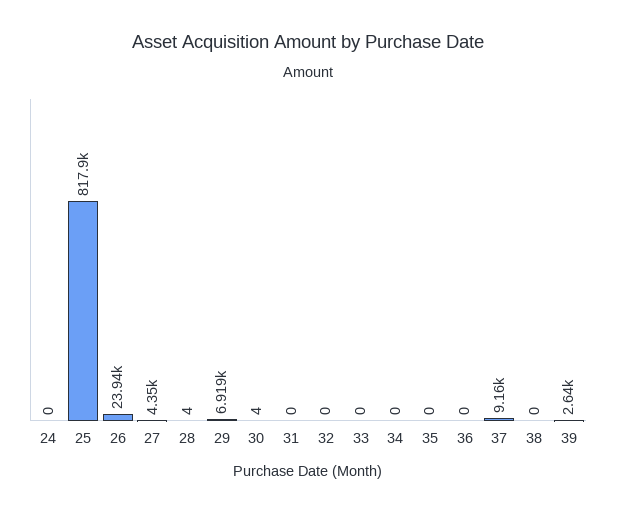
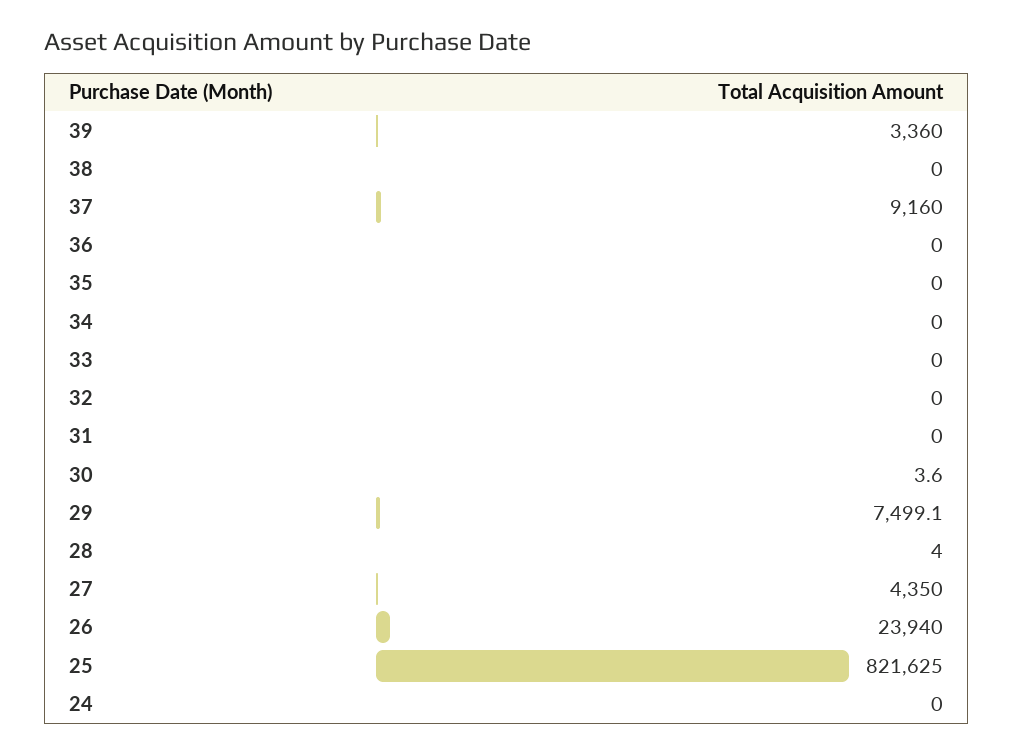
  {
    "24": 0,
-   "25": 817900,
+   "25": 821625,
    "26": 23940,
    "27": 4350,
    "28": 4,
-   "29": 6919,
+   "29": 7499.1,
    "30": 3.6,
    "31": 0,
    "32": 0,
    "33": 0,
    "34": 0,
    "35": 0,
    "36": 0,
    "37": 9160,
    "38": 0,
-   "39": 2640
+   "39": 3360
  }

